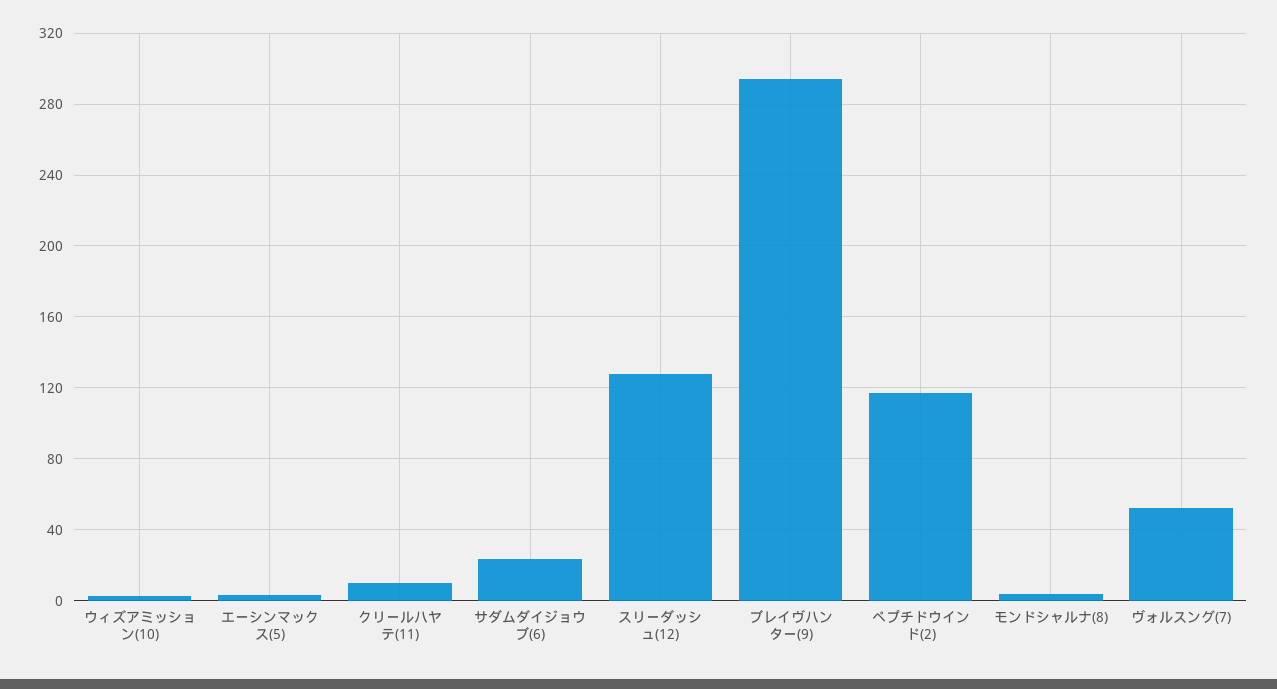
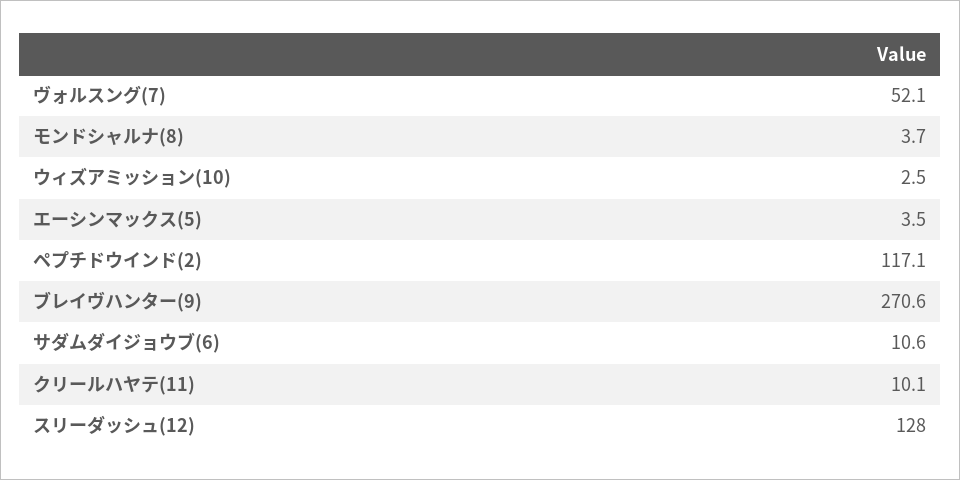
  {
    "ウィズアミッション(10)": 2.5,
    "エーシンマックス(5)": 3.5,
    "クリールハヤテ(11)": 10.1,
-   "サダムダイジョウブ(6)": 25,
+   "サダムダイジョウブ(6)": 10.6,
    "スリーダッシュ(12)": 128,
-   "ブレイヴハンター(9)": 295,
+   "ブレイヴハンター(9)": 270.6,
    "ペプチドウインド(2)": 117.1,
    "モンドシャルナ(8)": 3.7,
    "ヴォルスング(7)": 52.1
  }

